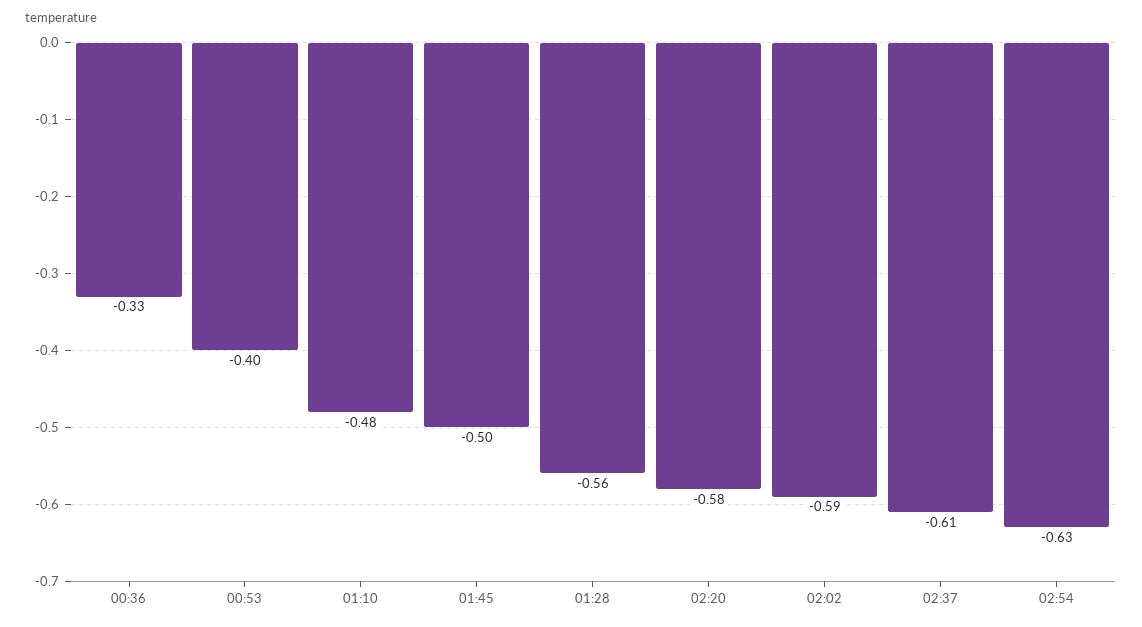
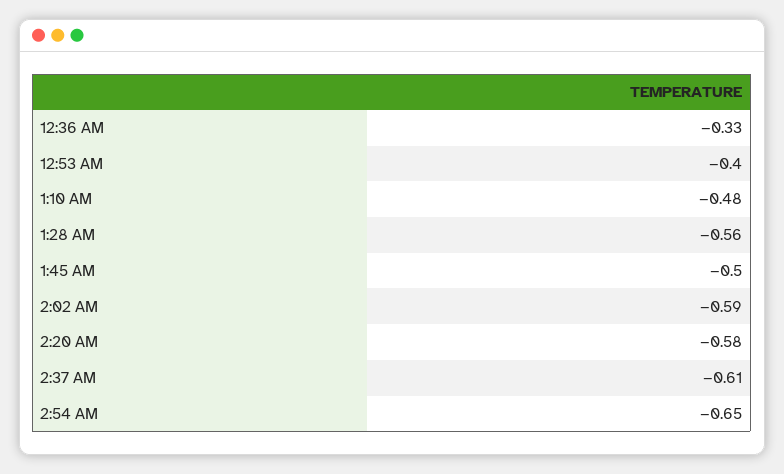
  {
    "00:36": -0.33,
    "00:53": -0.4,
    "01:10": -0.48,
    "01:45": -0.5,
    "01:28": -0.56,
    "02:20": -0.58,
    "02:02": -0.59,
    "02:37": -0.61,
-   "02:54": -0.63
+   "02:54": -0.65
  }

